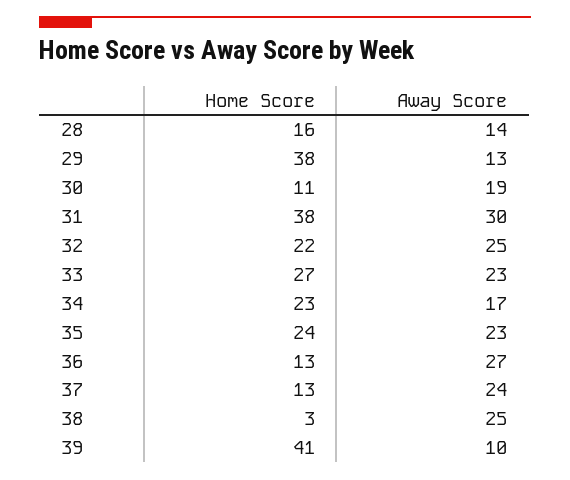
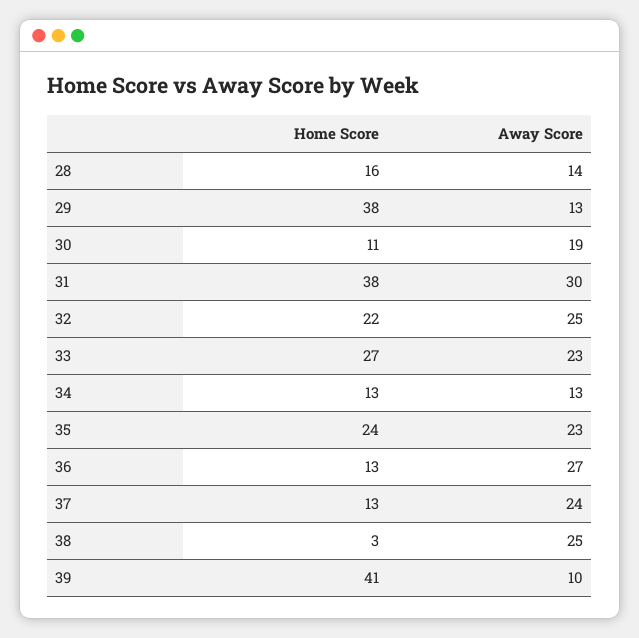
  {
    "Home Score": {
      "28": 16,
      "29": 38,
      "30": 11,
      "31": 38,
      "32": 22,
      "33": 27,
-     "34": 23,
+     "34": 13,
      "35": 24,
      "36": 13,
      "37": 13,
      "38": 3,
      "39": 41
    },
    "Away Score": {
      "28": 14,
      "29": 13,
      "30": 19,
      "31": 30,
      "32": 25,
      "33": 23,
-     "34": 17,
+     "34": 13,
      "35": 23,
      "36": 27,
      "37": 24,
      "38": 25,
      "39": 10
    }
  }

